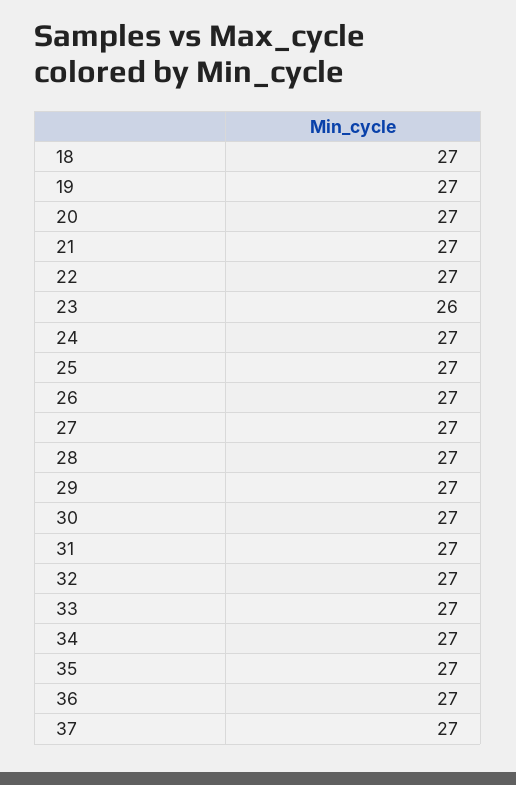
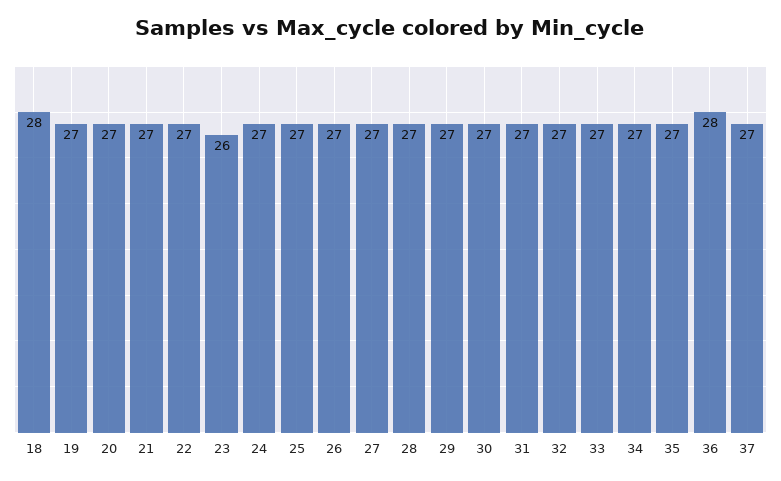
  {
-   "18": 27,
+   "18": 28,
    "19": 27,
    "20": 27,
    "21": 27,
    "22": 27,
    "23": 26,
    "24": 27,
    "25": 27,
    "26": 27,
    "27": 27,
    "28": 27,
    "29": 27,
    "30": 27,
    "31": 27,
    "32": 27,
    "33": 27,
    "34": 27,
    "35": 27,
-   "36": 27,
+   "36": 28,
    "37": 27
  }

